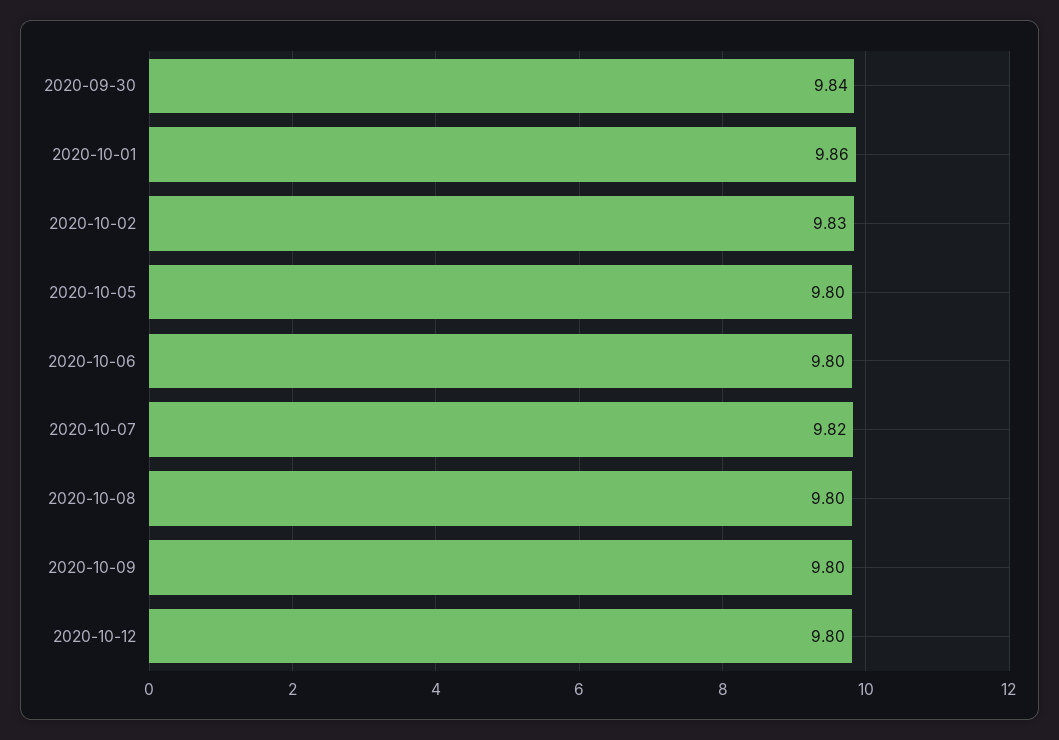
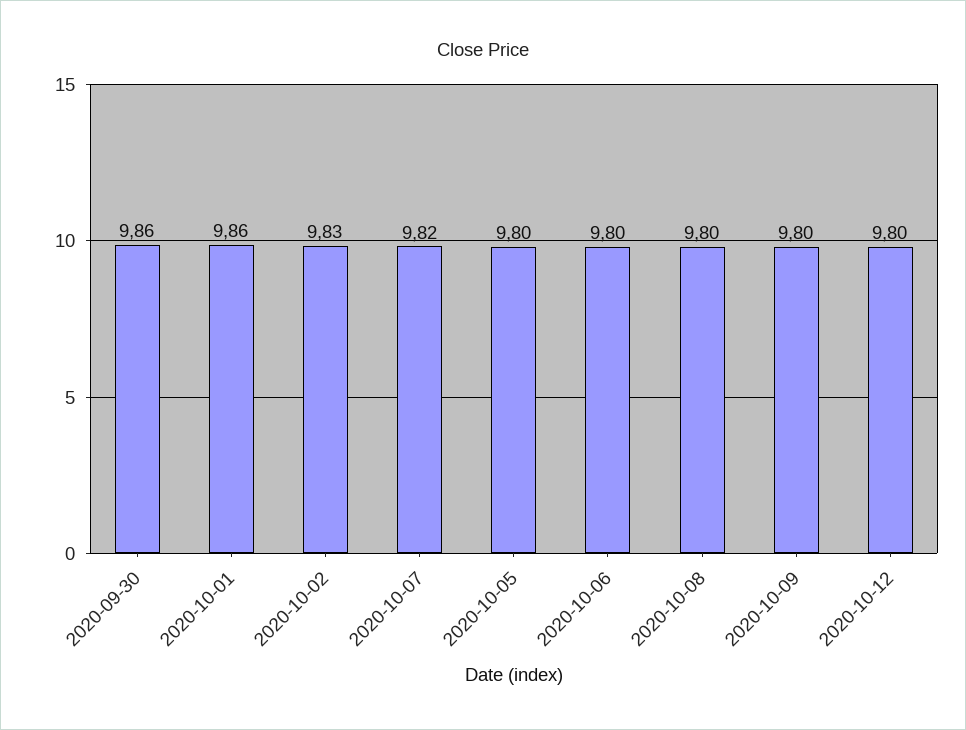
  {
-   "2020-09-30": 9.84,
+   "2020-09-30": 9.86,
    "2020-10-01": 9.86,
    "2020-10-02": 9.83,
    "2020-10-05": 9.8,
    "2020-10-06": 9.8,
    "2020-10-07": 9.82,
    "2020-10-08": 9.8,
    "2020-10-09": 9.8,
    "2020-10-12": 9.8
  }

